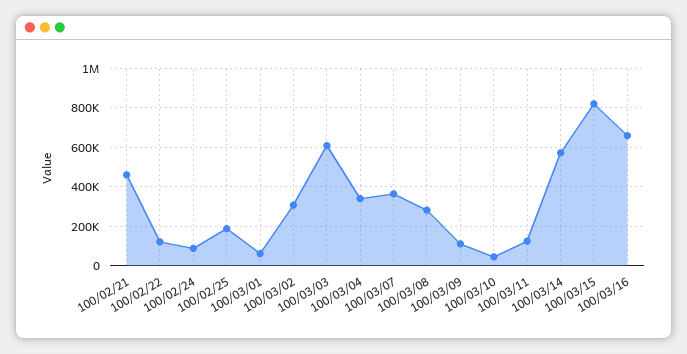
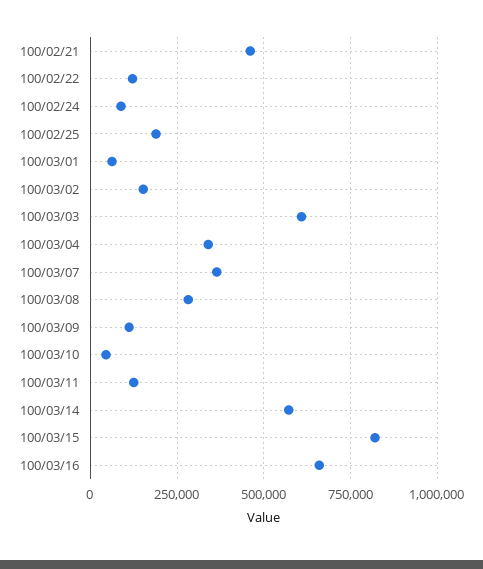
  {
    "100/02/21": 450000,
    "100/02/22": 125000,
    "100/02/24": 100000,
    "100/02/25": 200000,
    "100/03/01": 75000,
-   "100/03/02": 300000,
+   "100/03/02": 150000,
    "100/03/03": 600000,
    "100/03/04": 350000,
    "100/03/07": 375000,
    "100/03/08": 275000,
    "100/03/09": 100000,
    "100/03/10": 50000,
    "100/03/11": 125000,
    "100/03/14": 575000,
    "100/03/15": 825000,
    "100/03/16": 650000
  }

